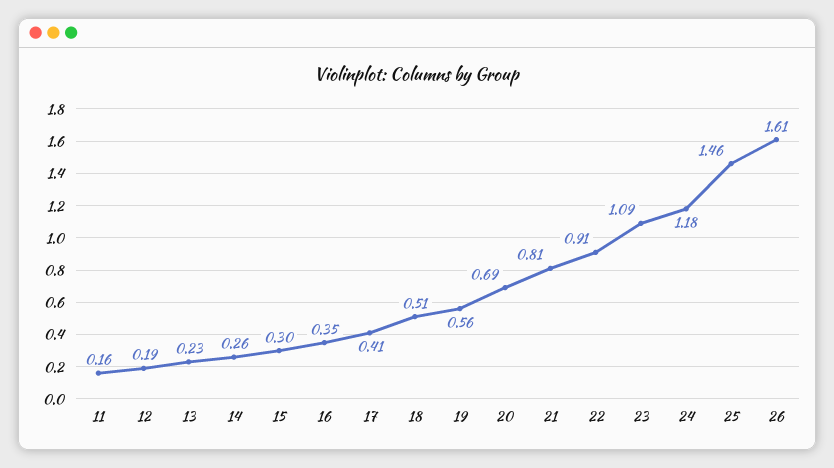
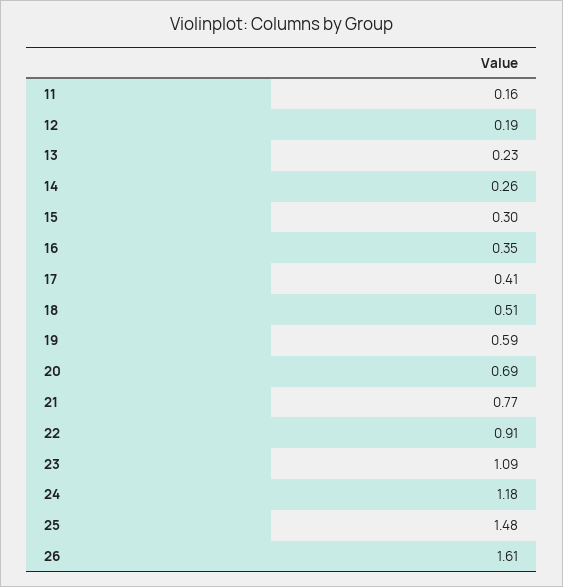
  {
    "11": 0.16,
    "12": 0.19,
    "13": 0.23,
    "14": 0.26,
    "15": 0.3,
    "16": 0.35,
    "17": 0.41,
    "18": 0.51,
-   "19": 0.56,
+   "19": 0.59,
    "20": 0.69,
-   "21": 0.81,
+   "21": 0.77,
    "22": 0.91,
    "23": 1.09,
    "24": 1.18,
-   "25": 1.46,
+   "25": 1.48,
    "26": 1.61
  }

